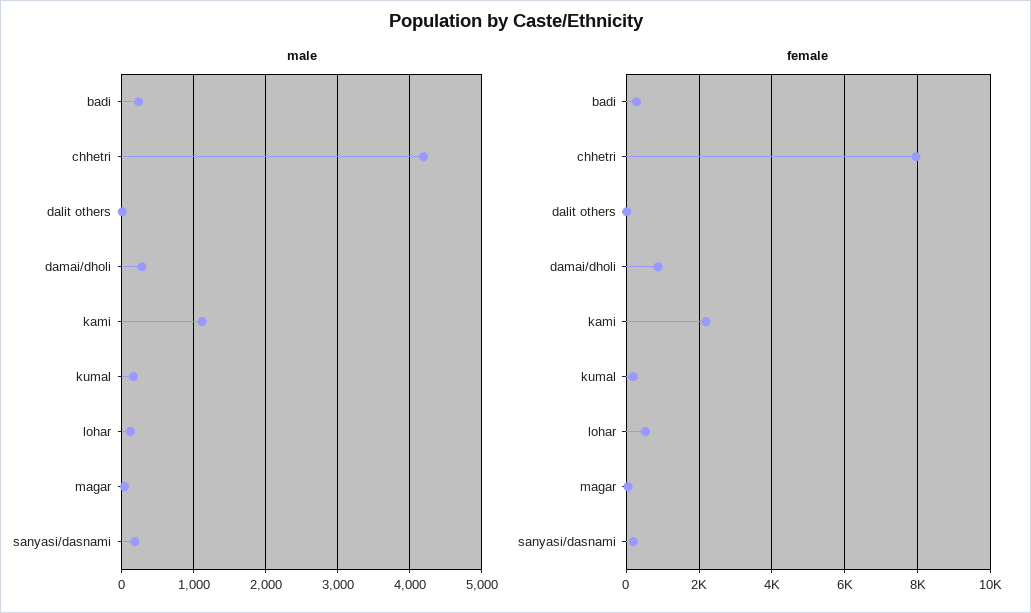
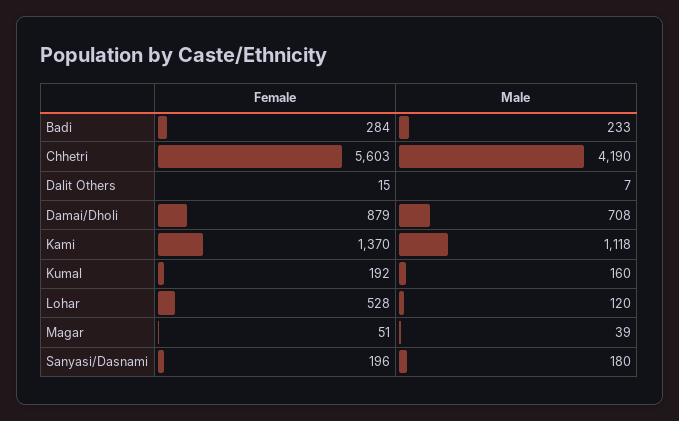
  {
    "male": {
      "badi": 233,
      "chhetri": 4190,
      "dalit others": 7,
-     "damai/dholi": 300,
+     "damai/dholi": 708,
      "kami": 1118,
      "kumal": 160,
      "lohar": 120,
      "magar": 39,
      "sanyasi/dasnami": 180
    },
    "female": {
      "badi": 284,
-     "chhetri": 8000,
+     "chhetri": 5603,
      "dalit others": 15,
      "damai/dholi": 879,
-     "kami": 2200,
+     "kami": 1370,
      "kumal": 192,
      "lohar": 528,
      "magar": 51,
      "sanyasi/dasnami": 196
    }
  }

